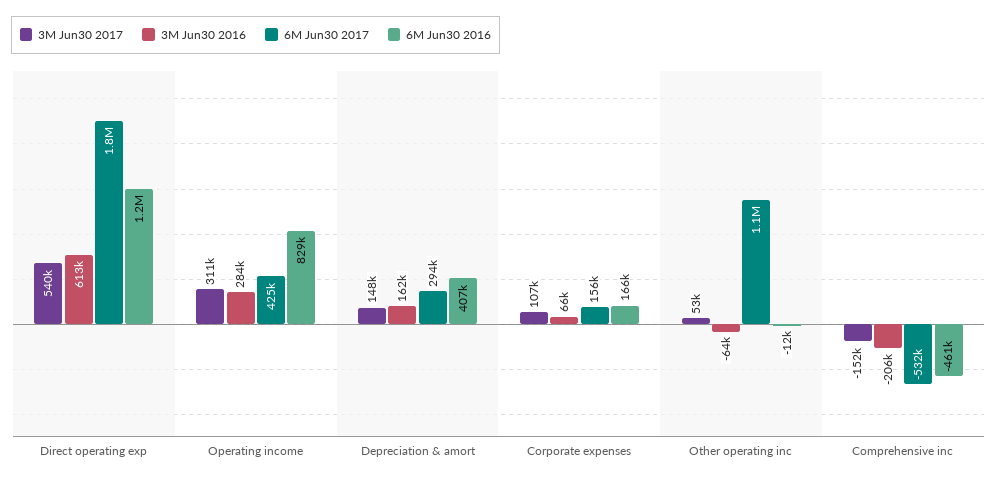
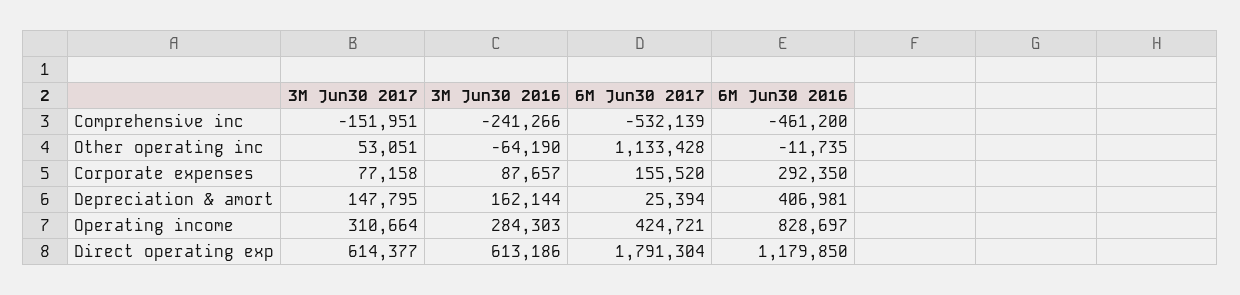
  {
    "3M Jun30 2017": {
-     "Direct operating exp": 540000,
+     "Direct operating exp": 614377,
      "Operating income": 310664,
      "Depreciation & amort": 147795,
-     "Corporate expenses": 107000,
+     "Corporate expenses": 77158,
      "Other operating inc": 53051,
      "Comprehensive inc": -151951
    },
    "3M Jun30 2016": {
      "Direct operating exp": 613186,
      "Operating income": 284303,
      "Depreciation & amort": 162144,
-     "Corporate expenses": 66000,
+     "Corporate expenses": 87657,
      "Other operating inc": -64190,
-     "Comprehensive inc": -206000
+     "Comprehensive inc": -241266
    },
    "6M Jun30 2017": {
      "Direct operating exp": 1791304,
      "Operating income": 424721,
-     "Depreciation & amort": 294000,
+     "Depreciation & amort": 25394,
      "Corporate expenses": 155520,
      "Other operating inc": 1133428,
      "Comprehensive inc": -532139
    },
    "6M Jun30 2016": {
      "Direct operating exp": 1179850,
      "Operating income": 828697,
      "Depreciation & amort": 406981,
-     "Corporate expenses": 166000,
+     "Corporate expenses": 292350,
      "Other operating inc": -11735,
      "Comprehensive inc": -461200
    }
  }

